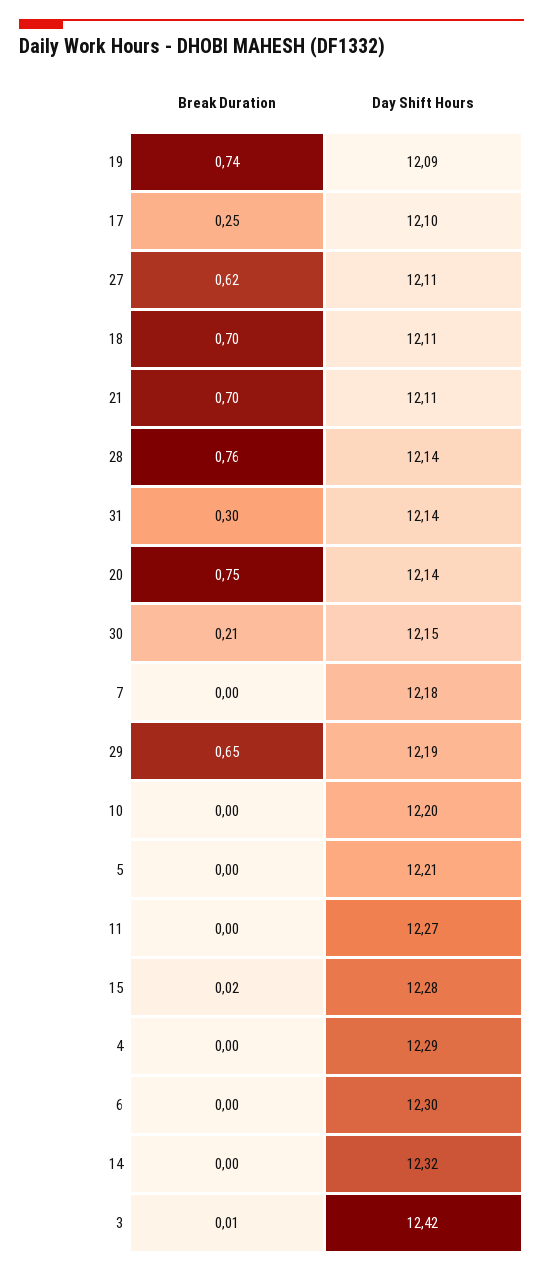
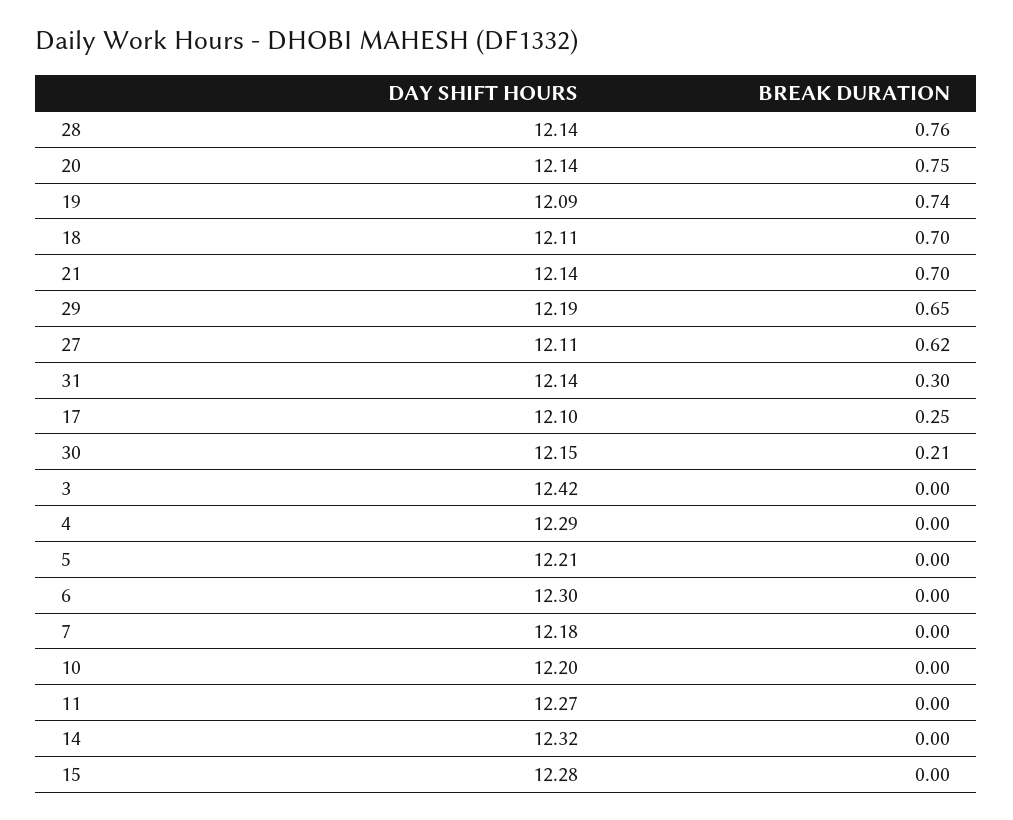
  {
    "Break Duration": {
      "19": 0.74,
      "17": 0.25,
      "27": 0.62,
      "18": 0.7,
      "21": 0.7,
      "28": 0.76,
      "31": 0.3,
      "20": 0.75,
      "30": 0.21,
      "7": 0,
      "29": 0.65,
      "10": 0,
      "5": 0,
      "11": 0,
-     "15": 0.02,
+     "15": 0,
      "4": 0,
      "6": 0,
      "14": 0,
-     "3": 0.01
+     "3": 0
    },
    "Day Shift Hours": {
      "19": 12.09,
      "17": 12.1,
      "27": 12.11,
      "18": 12.11,
-     "21": 12.11,
+     "21": 12.14,
      "28": 12.14,
      "31": 12.14,
      "20": 12.14,
      "30": 12.15,
      "7": 12.18,
      "29": 12.19,
      "10": 12.2,
      "5": 12.21,
      "11": 12.27,
      "15": 12.28,
      "4": 12.29,
      "6": 12.3,
      "14": 12.32,
      "3": 12.42
    }
  }

